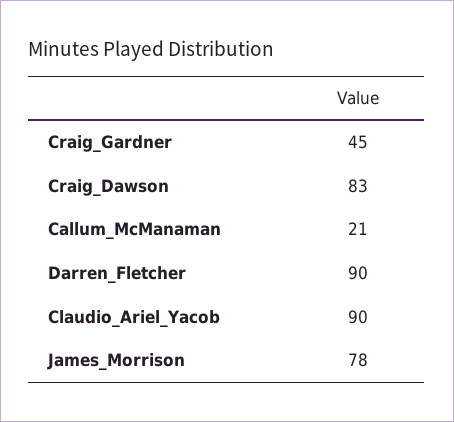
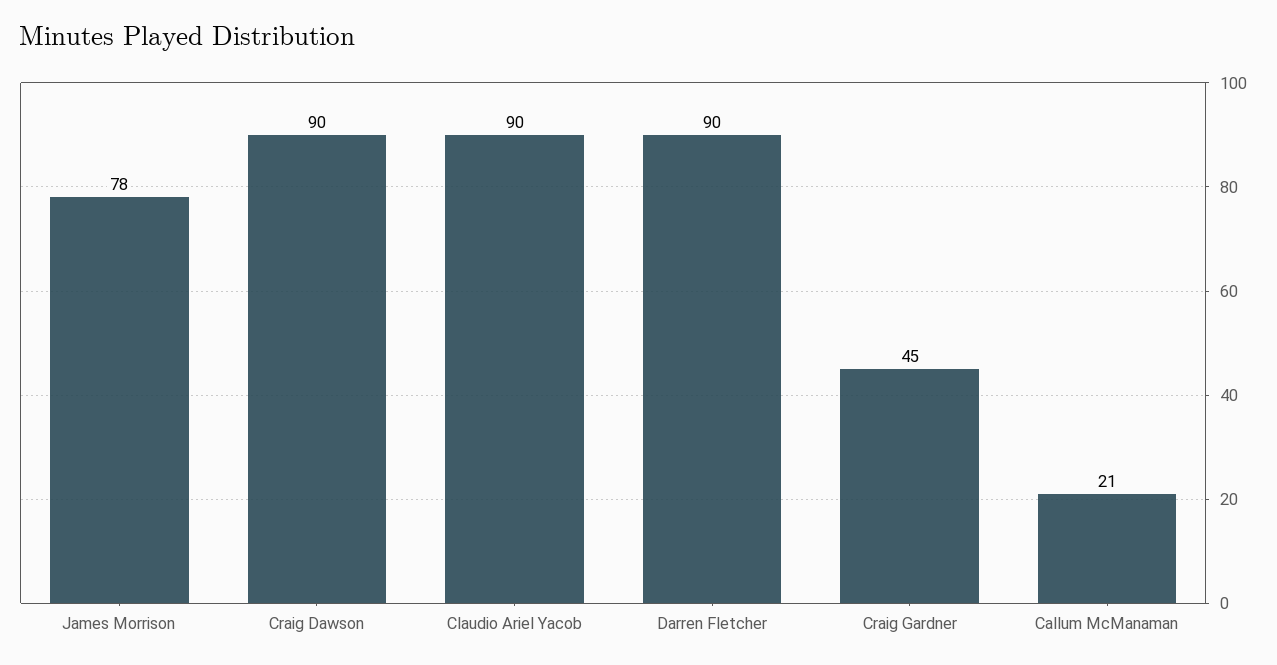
  {
    "Craig_Gardner": 45,
-   "Craig_Dawson": 83,
+   "Craig_Dawson": 90,
    "Callum_McManaman": 21,
    "Darren_Fletcher": 90,
    "Claudio_Ariel_Yacob": 90,
    "James_Morrison": 78
  }

